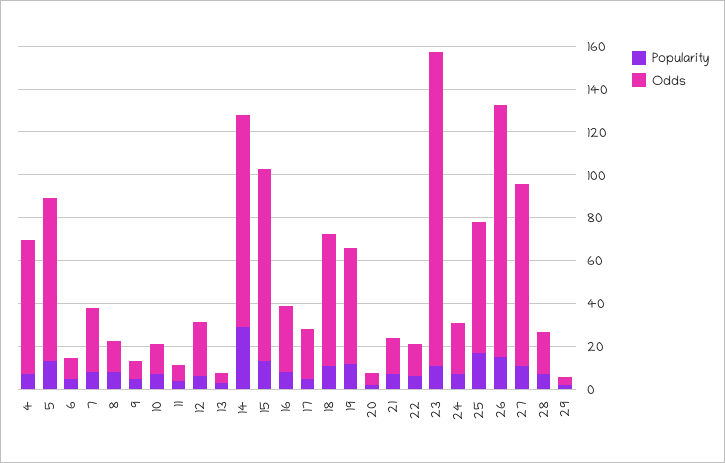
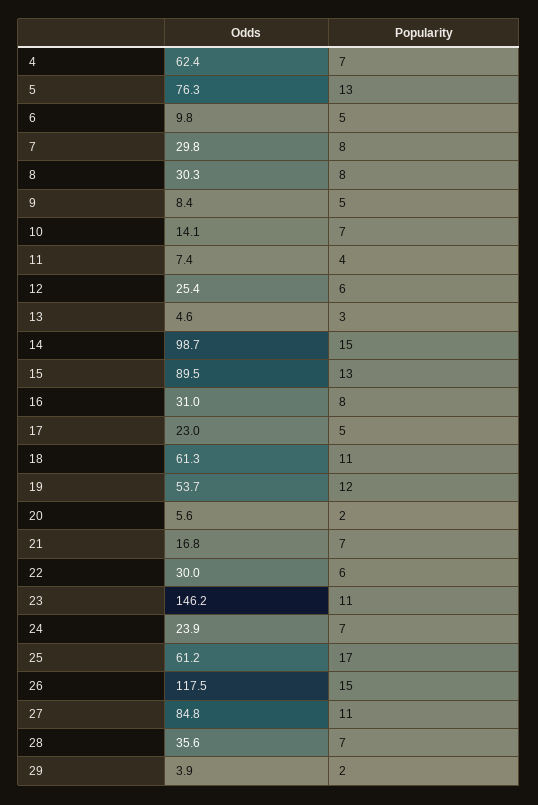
  {
    "Popularity": {
      "4": 7,
      "5": 13,
      "6": 5,
      "7": 8,
      "8": 8,
      "9": 5,
      "10": 7,
      "11": 4,
      "12": 6,
      "13": 3,
-     "14": 30,
+     "14": 15,
      "15": 13,
      "16": 8,
      "17": 5,
      "18": 11,
      "19": 12,
      "20": 2,
      "21": 7,
      "22": 6,
      "23": 11,
      "24": 7,
      "25": 17,
      "26": 15,
      "27": 11,
      "28": 7,
      "29": 2
    },
    "Odds": {
      "4": 62.4,
      "5": 76.3,
      "6": 9.8,
      "7": 29.8,
-     "8": 15,
+     "8": 30.3,
      "9": 8.4,
      "10": 14.1,
      "11": 7.4,
      "12": 25.4,
      "13": 4.6,
      "14": 98.7,
      "15": 89.5,
      "16": 31,
      "17": 23,
      "18": 61.3,
      "19": 53.7,
      "20": 5.6,
      "21": 16.8,
-     "22": 15,
+     "22": 30,
      "23": 146.2,
      "24": 23.9,
      "25": 61.2,
      "26": 117.5,
      "27": 84.8,
-     "28": 20,
+     "28": 35.6,
      "29": 3.9
    }
  }

